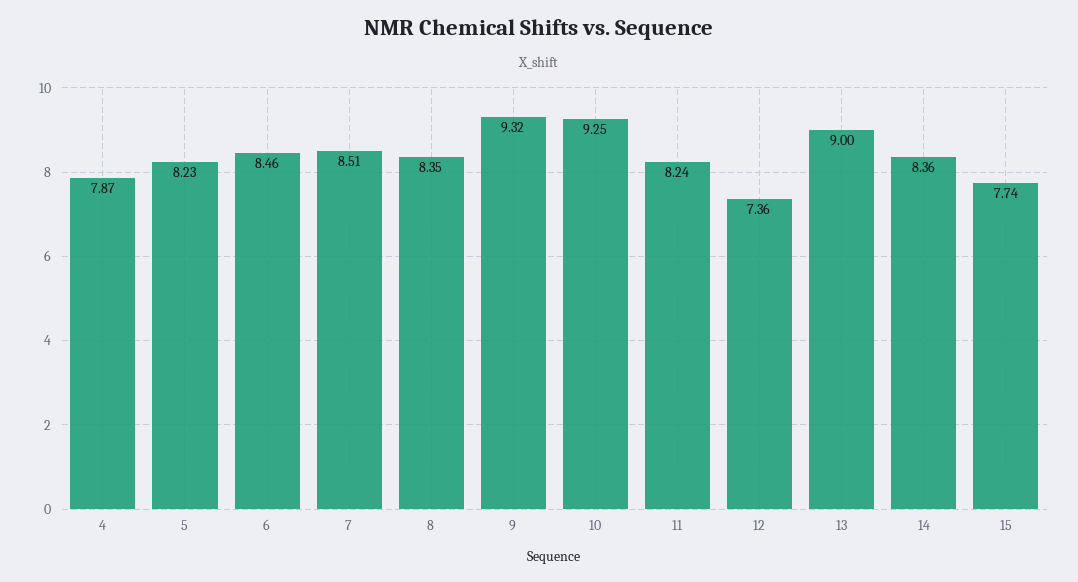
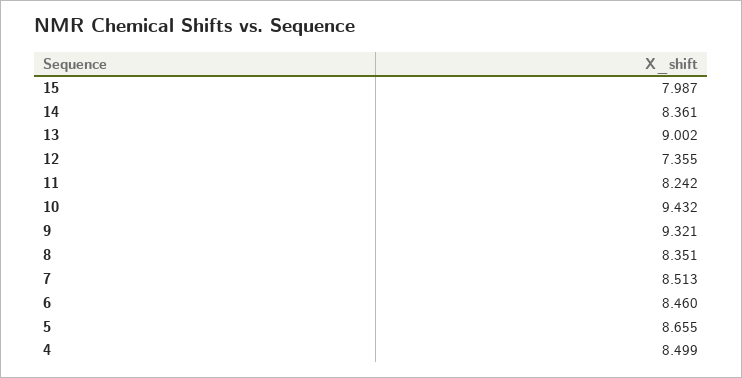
  {
-   "4": 7.87,
+   "4": 8.499,
-   "5": 8.23,
+   "5": 8.655,
    "6": 8.46,
    "7": 8.513,
    "8": 8.351,
    "9": 9.321,
-   "10": 9.25,
+   "10": 9.432,
    "11": 8.242,
    "12": 7.355,
    "13": 9.002,
    "14": 8.361,
-   "15": 7.74
+   "15": 7.987
  }

